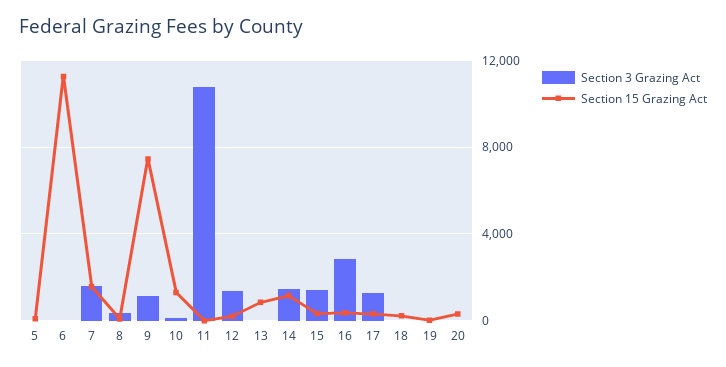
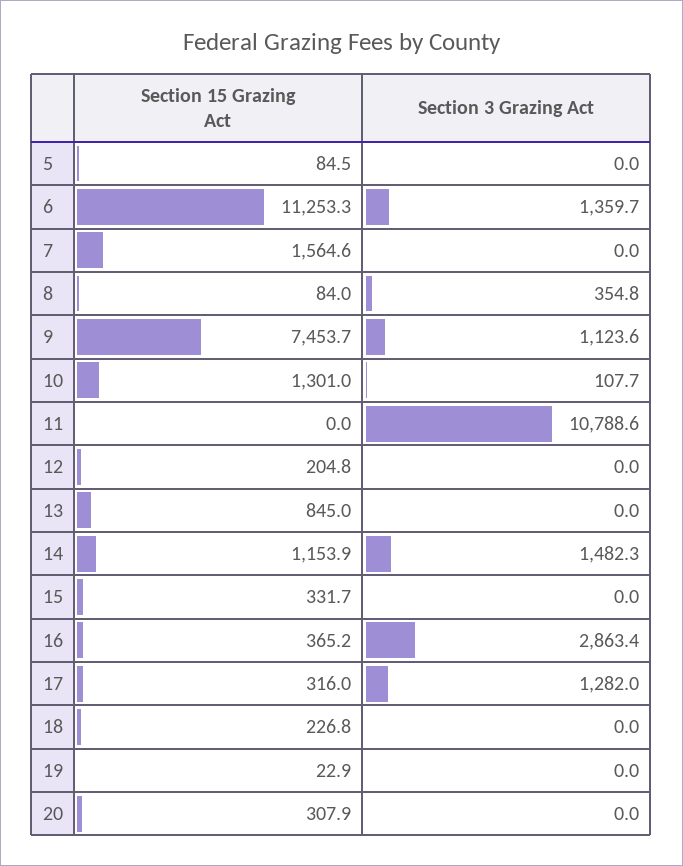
  {
    "Section 3 Grazing Act": {
      "5": 0,
-     "6": 0,
+     "6": 1359.7,
-     "7": 1500,
+     "7": 0,
      "8": 354.8,
      "9": 1123.6,
      "10": 107.7,
      "11": 10788.6,
-     "12": 1500,
+     "12": 0,
      "13": 0,
      "14": 1482.3,
-     "15": 1500,
+     "15": 0,
      "16": 2863.4,
      "17": 1282,
      "18": 0,
      "19": 0,
      "20": 0
    },
    "Section 15 Grazing Act": {
      "5": 84.5,
      "6": 11253.3,
      "7": 1564.6,
      "8": 84,
      "9": 7453.7,
      "10": 1301,
      "11": 0,
      "12": 204.8,
      "13": 845,
      "14": 1153.9,
      "15": 331.7,
      "16": 365.2,
      "17": 316,
      "18": 226.8,
      "19": 22.9,
      "20": 307.9
    }
  }

